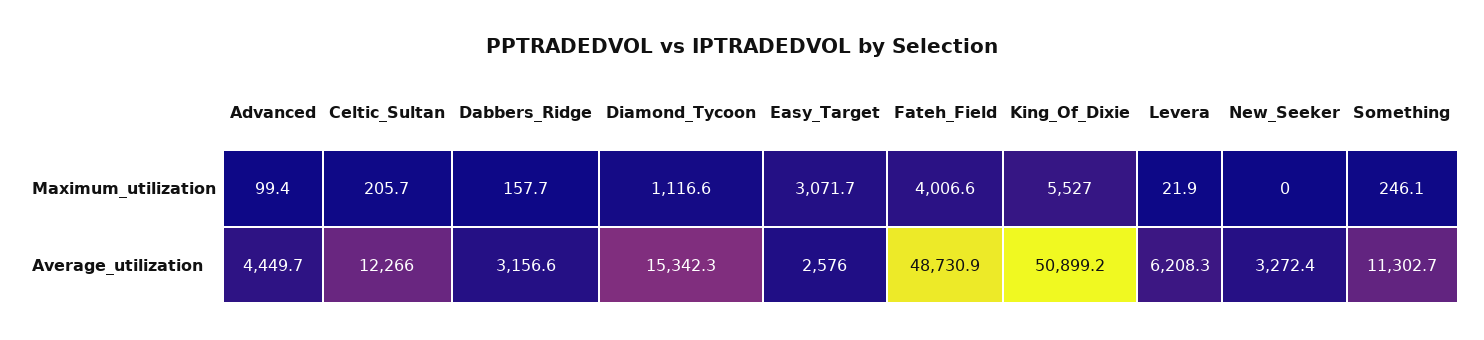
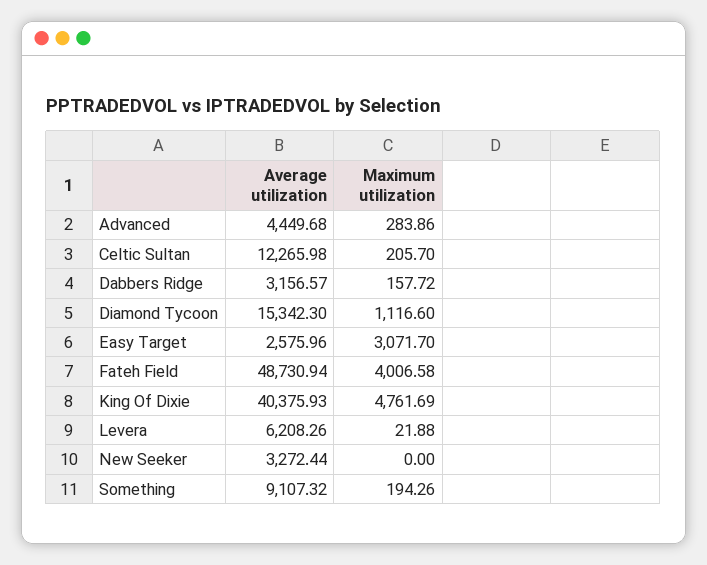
  {
    "Advanced": {
-     "Maximum_utilization": 99.4,
+     "Maximum_utilization": 283.86,
      "Average_utilization": 4449.68
    },
    "Celtic_Sultan": {
      "Maximum_utilization": 205.7,
      "Average_utilization": 12265.98
    },
    "Dabbers_Ridge": {
      "Maximum_utilization": 157.72,
      "Average_utilization": 3156.57
    },
    "Diamond_Tycoon": {
      "Maximum_utilization": 1116.6,
      "Average_utilization": 15342.3
    },
    "Easy_Target": {
      "Maximum_utilization": 3071.7,
      "Average_utilization": 2575.96
    },
    "Fateh_Field": {
      "Maximum_utilization": 4006.58,
      "Average_utilization": 48730.94
    },
    "King_Of_Dixie": {
-     "Maximum_utilization": 5527,
+     "Maximum_utilization": 4761.69,
-     "Average_utilization": 50899.2
+     "Average_utilization": 40375.93
    },
    "Levera": {
      "Maximum_utilization": 21.88,
      "Average_utilization": 6208.26
    },
    "New_Seeker": {
      "Maximum_utilization": 0,
      "Average_utilization": 3272.44
    },
    "Something": {
-     "Maximum_utilization": 246.1,
+     "Maximum_utilization": 194.26,
-     "Average_utilization": 11302.7
+     "Average_utilization": 9107.32
    }
  }

